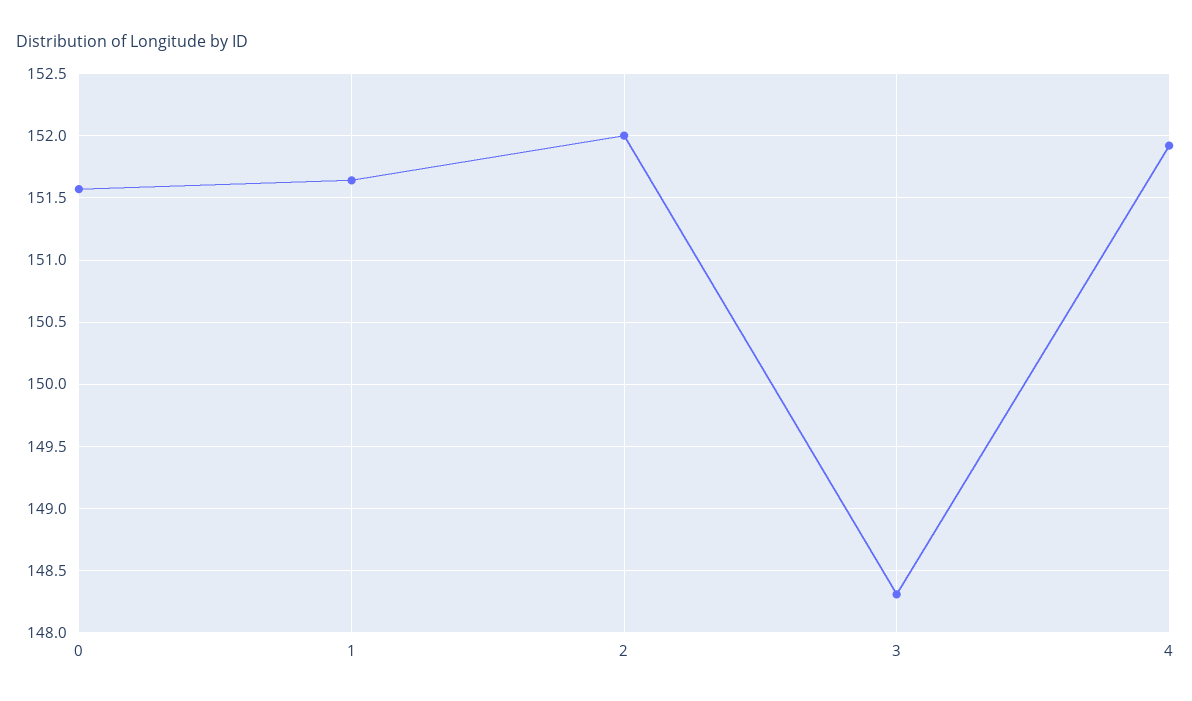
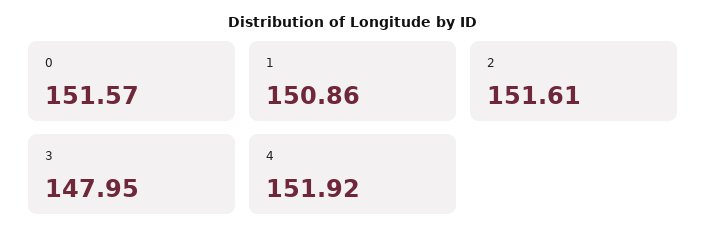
  {
    "0": 151.57,
-   "1": 151.65,
+   "1": 150.86,
-   "2": 152,
+   "2": 151.61,
-   "3": 148.3,
+   "3": 147.95,
    "4": 151.92
  }

